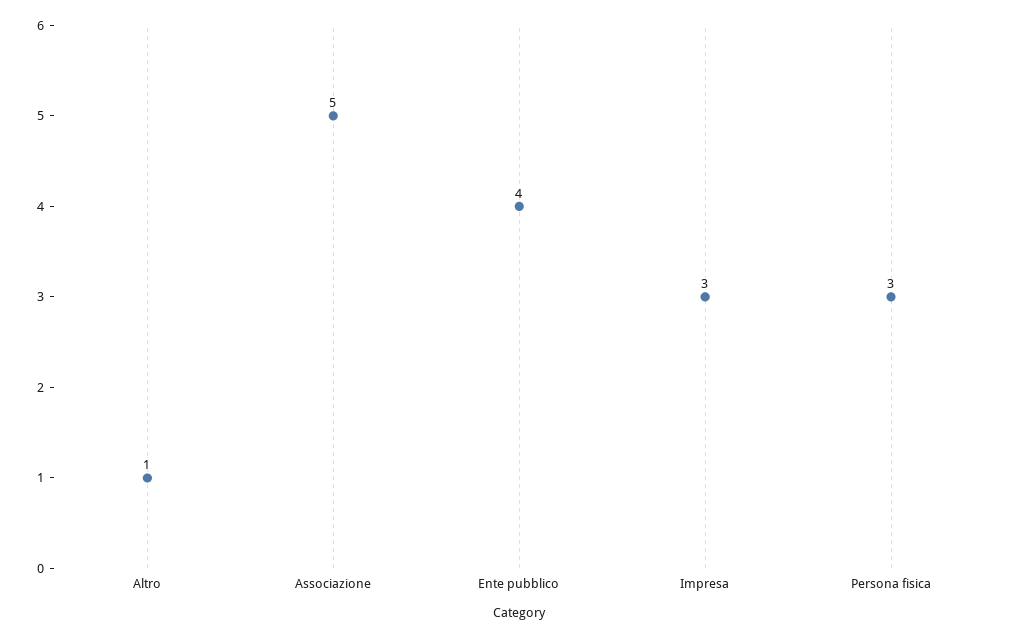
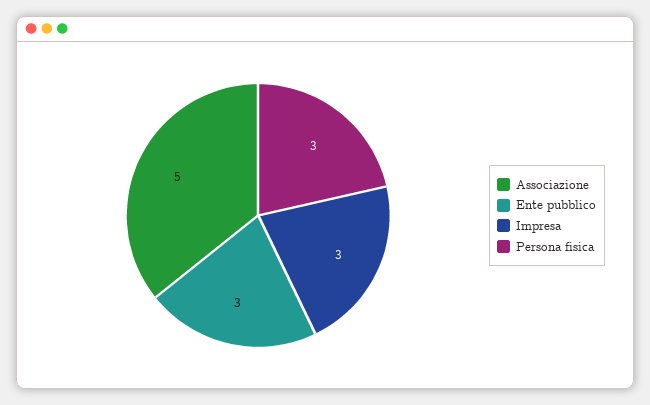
  {
-   "Altro": 1,
    "Associazione": 5,
-   "Ente pubblico": 4,
+   "Ente pubblico": 3,
    "Impresa": 3,
    "Persona fisica": 3
  }

